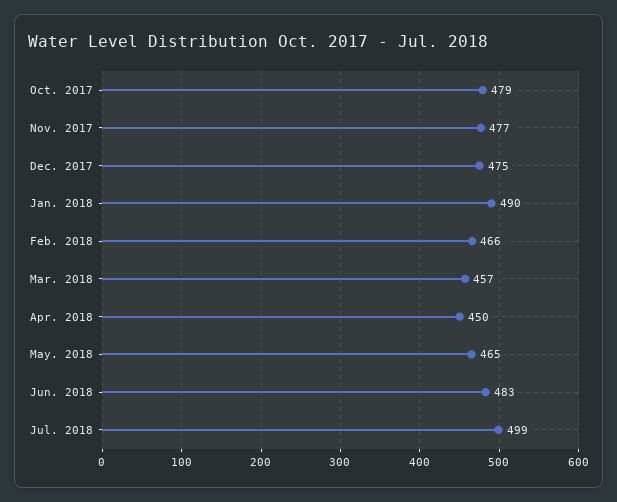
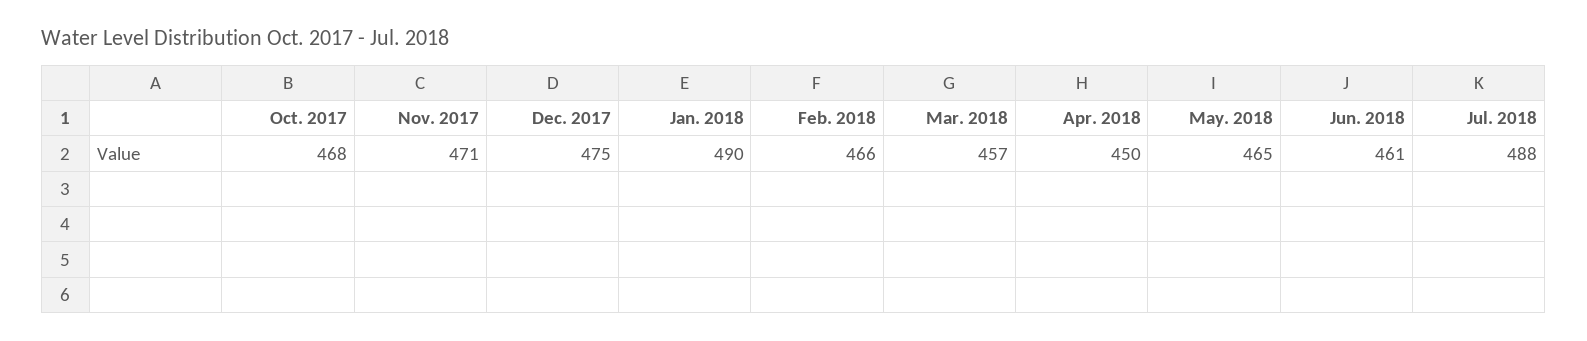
  {
-   "Oct. 2017": 479,
+   "Oct. 2017": 468,
-   "Nov. 2017": 477,
+   "Nov. 2017": 471,
    "Dec. 2017": 475,
    "Jan. 2018": 490,
    "Feb. 2018": 466,
    "Mar. 2018": 457,
    "Apr. 2018": 450,
    "May. 2018": 465,
-   "Jun. 2018": 483,
+   "Jun. 2018": 461,
-   "Jul. 2018": 499
+   "Jul. 2018": 488
  }

